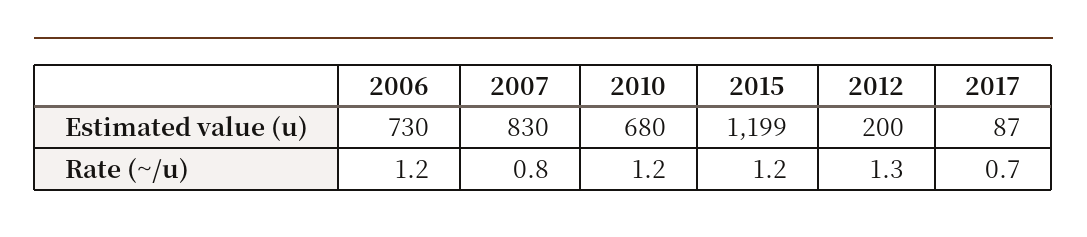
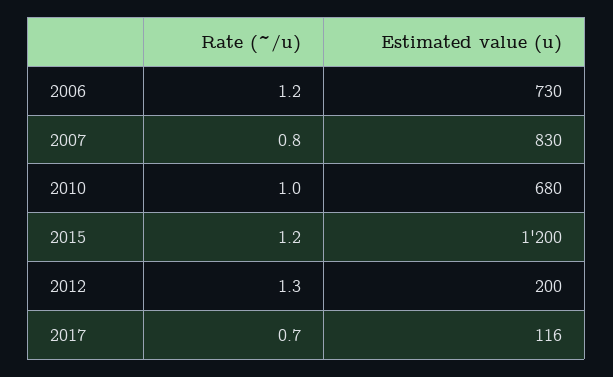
  {
    "2006": {
      "Estimated value (u)": 730,
      "Rate (~/u)": 1.2
    },
    "2007": {
      "Estimated value (u)": 830,
      "Rate (~/u)": 0.8
    },
    "2010": {
      "Estimated value (u)": 680,
-     "Rate (~/u)": 1.2
+     "Rate (~/u)": 1
    },
    "2015": {
-     "Estimated value (u)": 1199,
+     "Estimated value (u)": 1200,
      "Rate (~/u)": 1.2
    },
    "2012": {
      "Estimated value (u)": 200,
      "Rate (~/u)": 1.3
    },
    "2017": {
-     "Estimated value (u)": 87,
+     "Estimated value (u)": 116,
      "Rate (~/u)": 0.7
    }
  }

